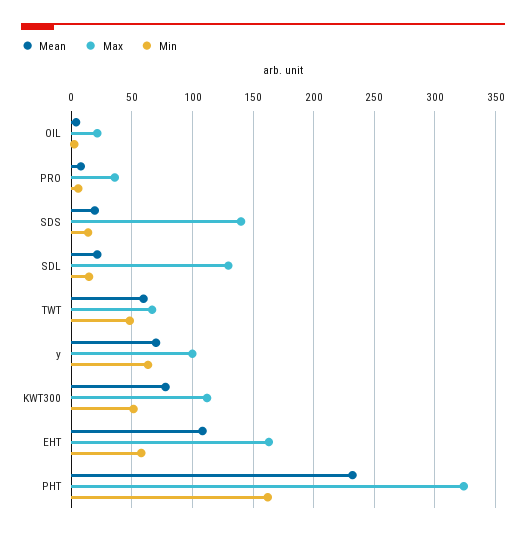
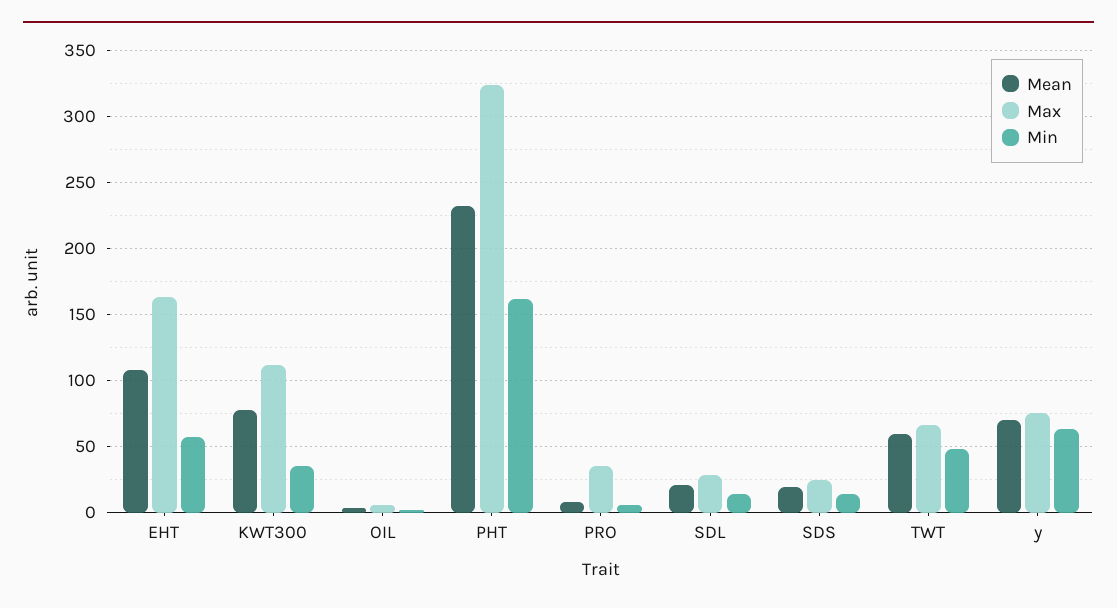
  {
    "Mean": {
      "OIL": 5,
      "PRO": 10,
      "SDS": 20,
      "SDL": 20,
      "TWT": 60,
      "y": 70,
      "KWT300": 80,
      "EHT": 110,
      "PHT": 230
    },
    "Max": {
-     "OIL": 20,
+     "OIL": 5,
      "PRO": 35,
-     "SDS": 140,
+     "SDS": 25,
-     "SDL": 130,
+     "SDL": 30,
      "TWT": 65,
-     "y": 100,
+     "y": 75,
      "KWT300": 110,
      "EHT": 165,
      "PHT": 325
    },
    "Min": {
      "OIL": 0,
      "PRO": 5,
      "SDS": 15,
      "SDL": 15,
      "TWT": 50,
      "y": 65,
-     "KWT300": 50,
+     "KWT300": 35,
      "EHT": 60,
      "PHT": 160
    }
  }

